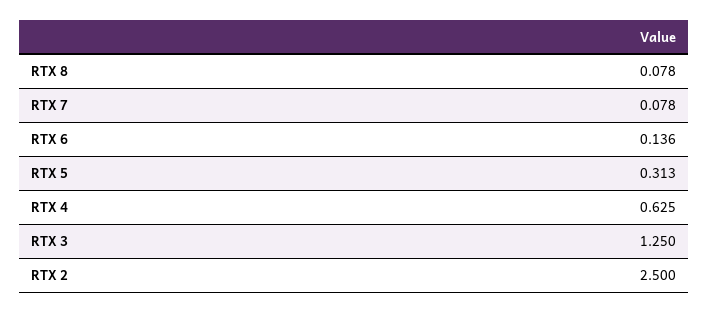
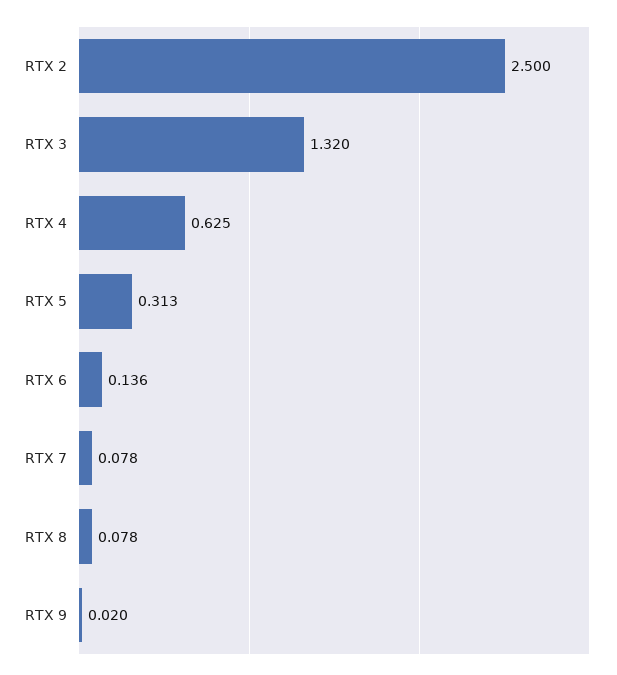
  {
    "RTX 8": 0.078,
    "RTX 7": 0.078,
    "RTX 6": 0.136,
    "RTX 5": 0.313,
    "RTX 4": 0.625,
-   "RTX 3": 1.25,
+   "RTX 3": 1.32,
-   "RTX 2": 2.5
+   "RTX 2": 2.5,
+   "RTX 9": 0.02
  }

